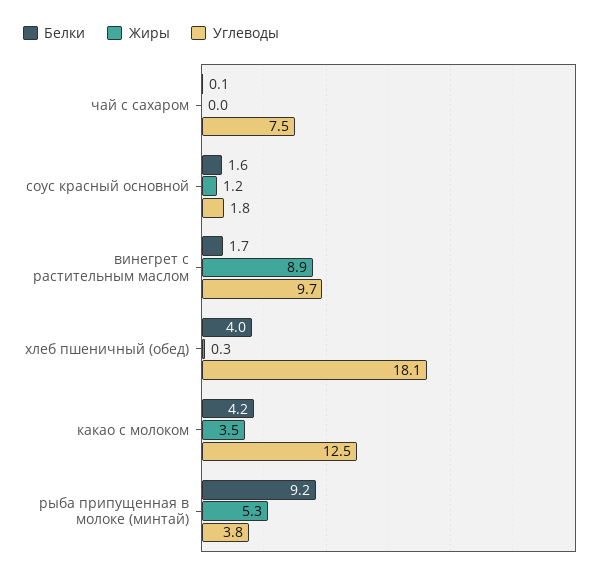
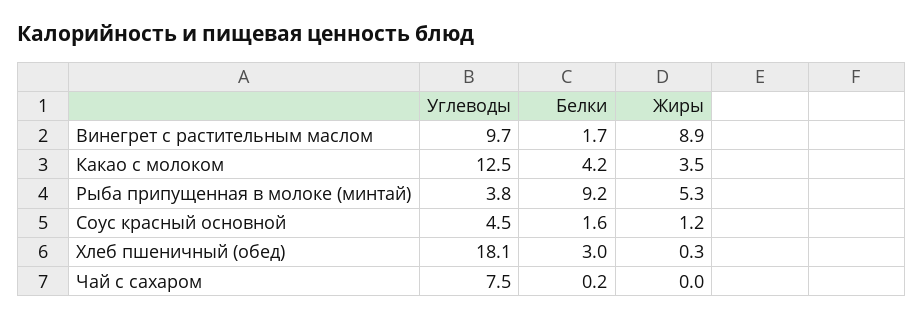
  {
    "Белки": {
-     "чай с сахаром": 0.1,
+     "чай с сахаром": 0.2,
      "соус красный основной": 1.6,
      "винегрет с растительным маслом": 1.7,
-     "хлеб пшеничный (обед)": 4,
+     "хлеб пшеничный (обед)": 3,
      "какао с молоком": 4.2,
      "рыба припущенная в молоке (минтай)": 9.2
    },
    "Жиры": {
      "чай с сахаром": 0,
      "соус красный основной": 1.2,
      "винегрет с растительным маслом": 8.9,
      "хлеб пшеничный (обед)": 0.3,
      "какао с молоком": 3.5,
      "рыба припущенная в молоке (минтай)": 5.3
    },
    "Углеводы": {
      "чай с сахаром": 7.5,
-     "соус красный основной": 1.8,
+     "соус красный основной": 4.5,
      "винегрет с растительным маслом": 9.7,
      "хлеб пшеничный (обед)": 18.1,
      "какао с молоком": 12.5,
      "рыба припущенная в молоке (минтай)": 3.8
    }
  }

